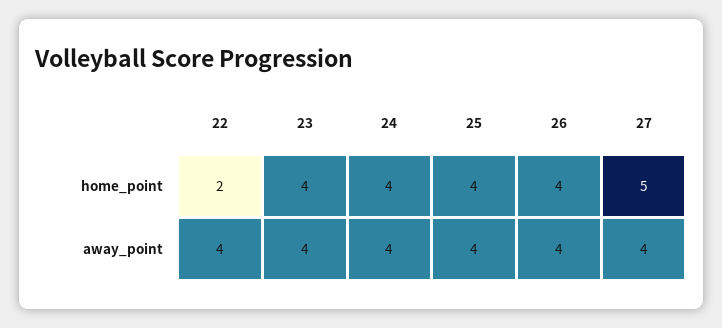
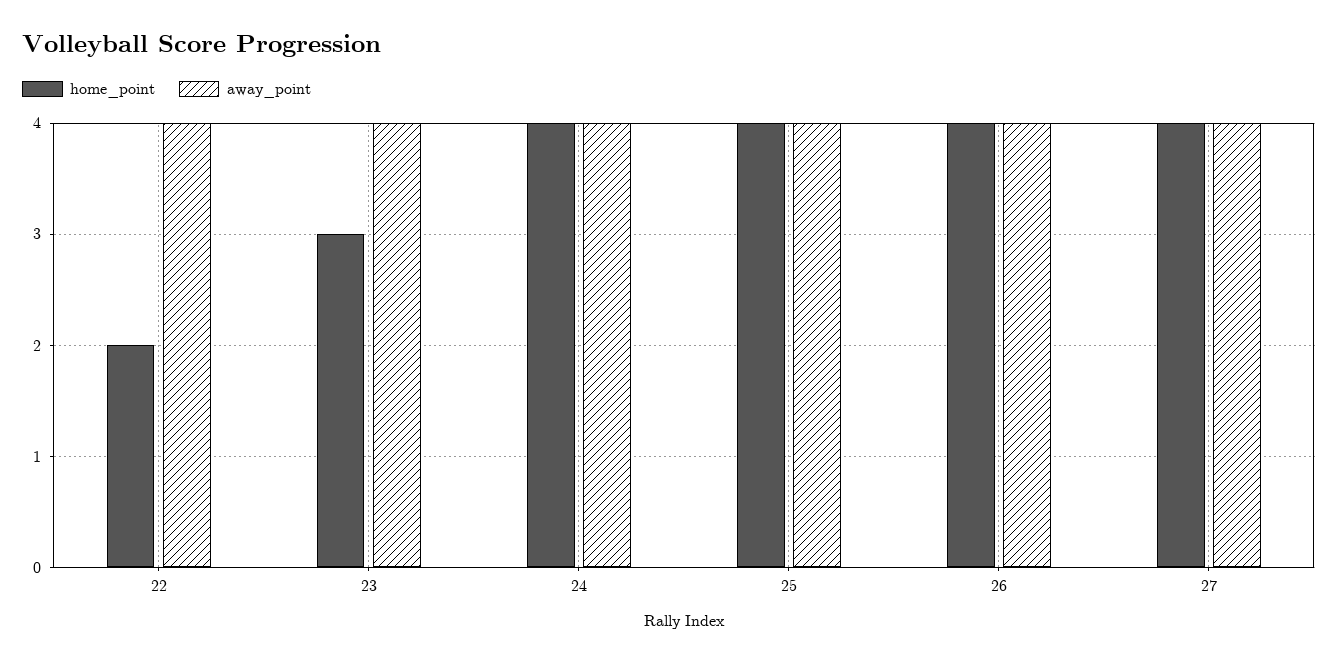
  {
    "home_point": {
      "22": 2,
-     "23": 4,
+     "23": 3,
      "24": 4,
      "25": 4,
      "26": 4,
-     "27": 5
+     "27": 4
    },
    "away_point": {
      "22": 4,
      "23": 4,
      "24": 4,
      "25": 4,
      "26": 4,
      "27": 4
    }
  }

